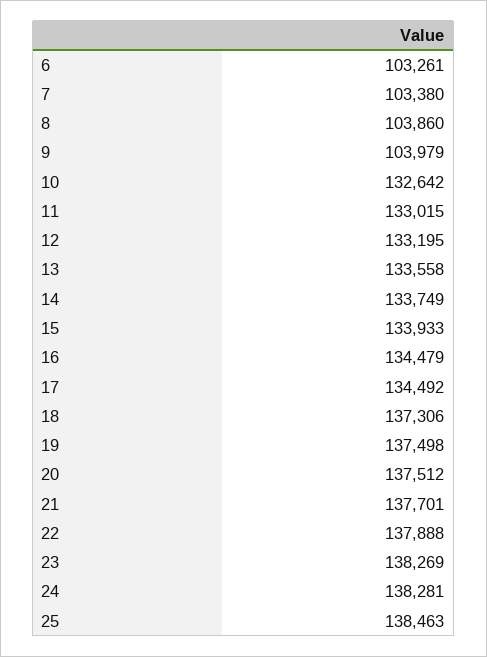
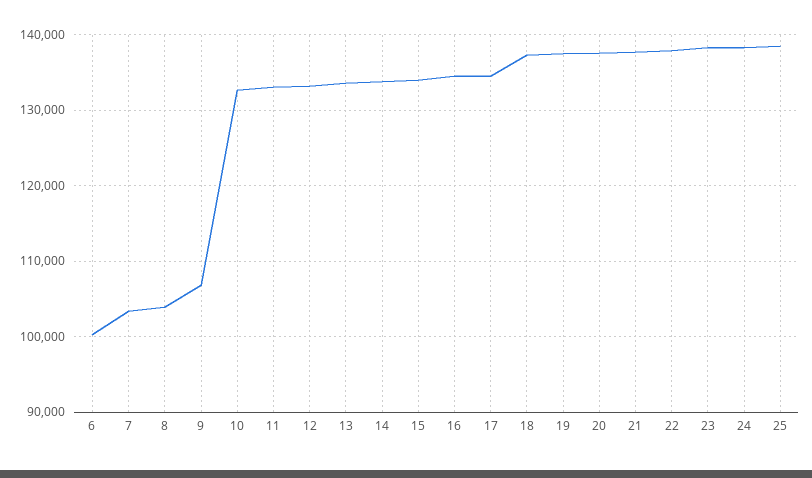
  {
-   "6": 103261,
+   "6": 100000,
    "7": 103380,
    "8": 103860,
-   "9": 103979,
+   "9": 107000,
    "10": 132642,
    "11": 133015,
    "12": 133195,
    "13": 133558,
    "14": 133749,
    "15": 133933,
    "16": 134479,
    "17": 134492,
    "18": 137306,
    "19": 137498,
    "20": 137512,
    "21": 137701,
    "22": 137888,
    "23": 138269,
    "24": 138281,
    "25": 138463
  }

